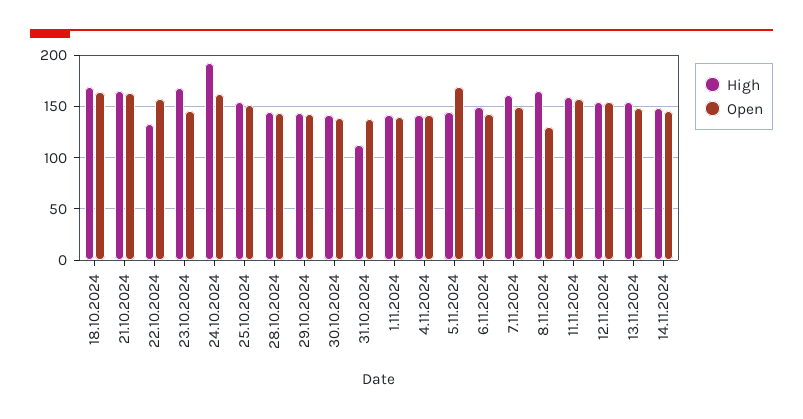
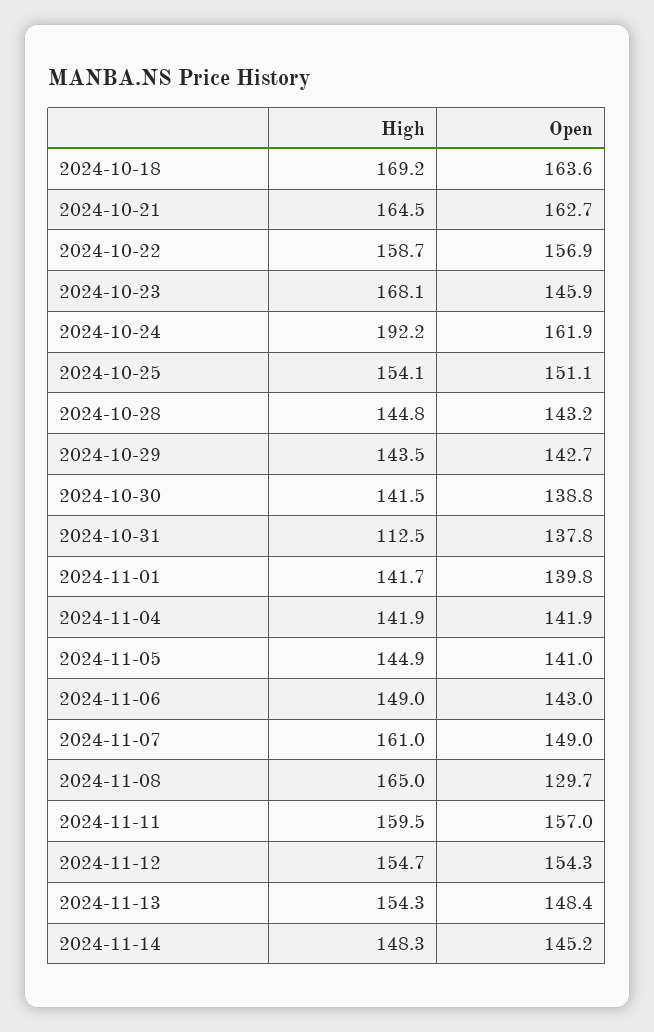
  {
    "High": {
      "18.10.2024": 169.2,
      "21.10.2024": 164.5,
-     "22.10.2024": 130,
+     "22.10.2024": 158.7,
      "23.10.2024": 168.1,
      "24.10.2024": 192.2,
      "25.10.2024": 154.1,
      "28.10.2024": 144.8,
      "29.10.2024": 143.5,
      "30.10.2024": 141.5,
      "31.10.2024": 112.5,
      "1.11.2024": 141.7,
      "4.11.2024": 141.9,
      "5.11.2024": 144.9,
      "6.11.2024": 149,
      "7.11.2024": 161,
      "8.11.2024": 165,
      "11.11.2024": 159.5,
      "12.11.2024": 154.7,
      "13.11.2024": 154.3,
      "14.11.2024": 148.3
    },
    "Open": {
      "18.10.2024": 163.6,
      "21.10.2024": 162.7,
      "22.10.2024": 156.9,
      "23.10.2024": 145.9,
      "24.10.2024": 161.9,
      "25.10.2024": 151.1,
      "28.10.2024": 143.2,
      "29.10.2024": 142.7,
      "30.10.2024": 138.8,
      "31.10.2024": 137.8,
      "1.11.2024": 139.8,
      "4.11.2024": 141.9,
-     "5.11.2024": 170,
+     "5.11.2024": 141,
      "6.11.2024": 143,
      "7.11.2024": 149,
      "8.11.2024": 129.7,
      "11.11.2024": 157,
      "12.11.2024": 154.3,
      "13.11.2024": 148.4,
      "14.11.2024": 145.2
    }
  }

